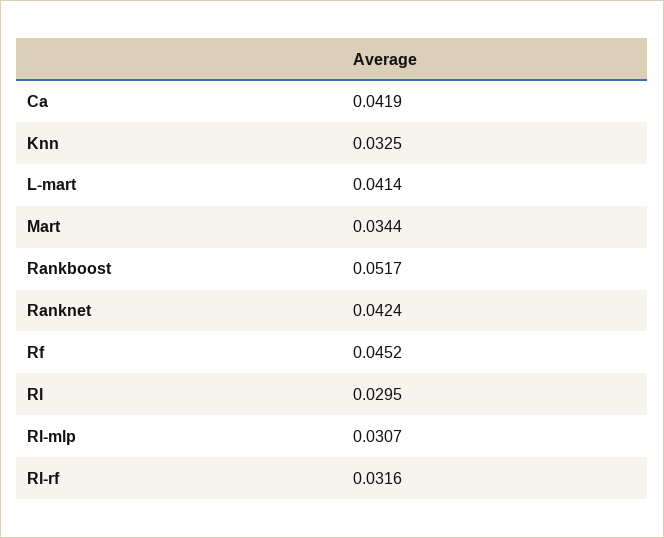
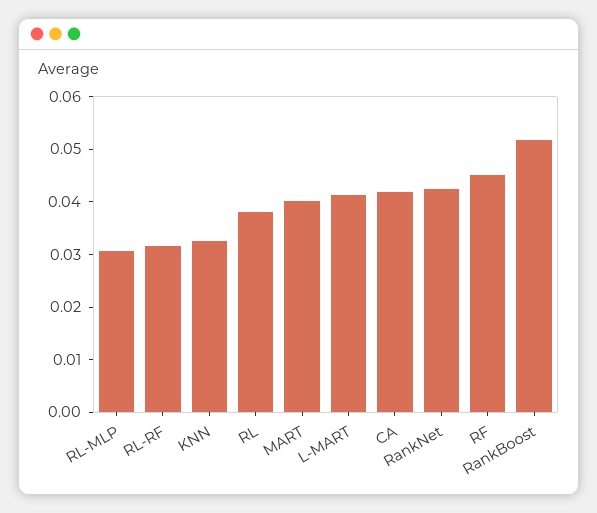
  {
    "Ca": 0.0419,
    "Knn": 0.0325,
    "L-mart": 0.0414,
-   "Mart": 0.0344,
+   "Mart": 0.04,
    "Rankboost": 0.0517,
    "Ranknet": 0.0424,
    "Rf": 0.0452,
-   "Rl": 0.0295,
+   "Rl": 0.038,
    "Rl-mlp": 0.0307,
    "Rl-rf": 0.0316
  }

